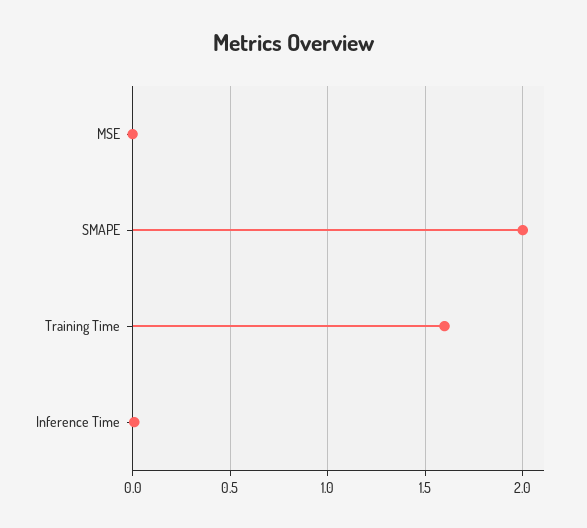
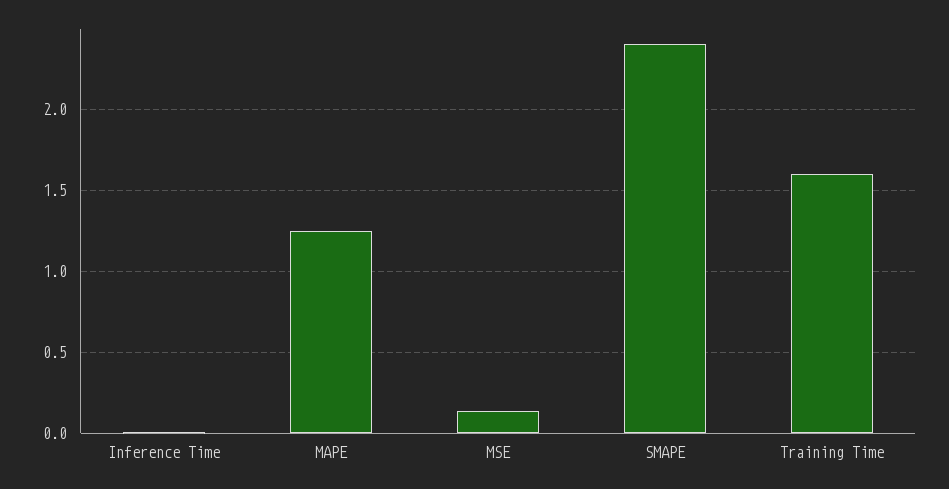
  {
-   "MSE": 0,
+   "MSE": 0.15,
-   "SMAPE": 2,
+   "SMAPE": 2.4,
    "Training Time": 1.6,
-   "Inference Time": 0
+   "Inference Time": 0,
+   "MAPE": 1.25
  }

